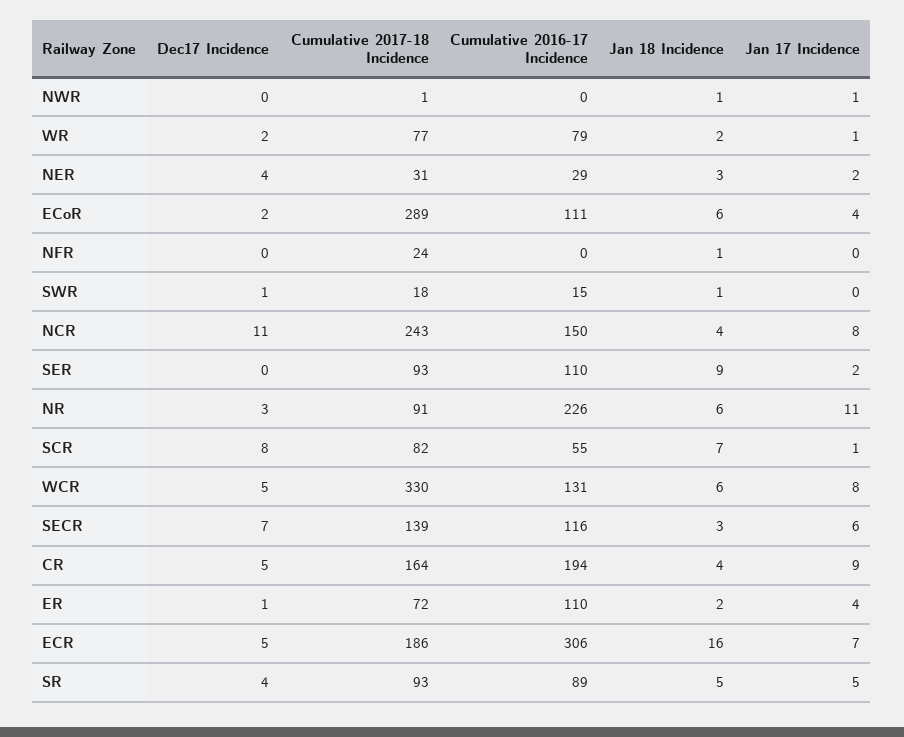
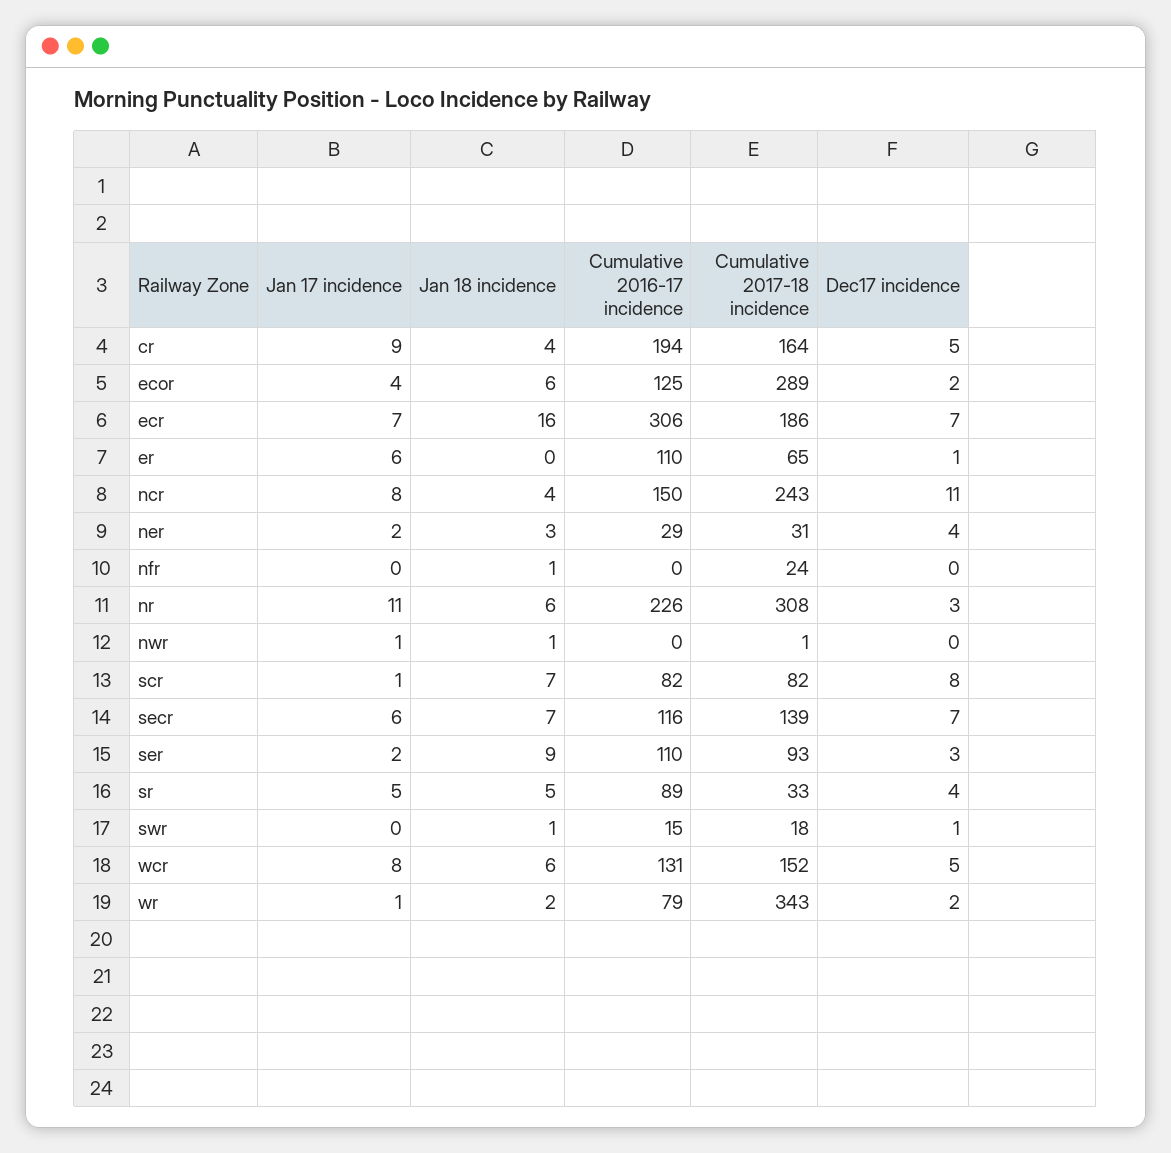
  {
    "Dec17 Incidence": {
      "NWR": 0,
      "WR": 2,
      "NER": 4,
      "ECoR": 2,
      "NFR": 0,
      "SWR": 1,
      "NCR": 11,
-     "SER": 0,
+     "SER": 3,
      "NR": 3,
      "SCR": 8,
      "WCR": 5,
      "SECR": 7,
      "CR": 5,
      "ER": 1,
-     "ECR": 5,
+     "ECR": 7,
      "SR": 4
    },
    "Cumulative 2017-18 Incidence": {
      "NWR": 1,
-     "WR": 77,
+     "WR": 343,
      "NER": 31,
      "ECoR": 289,
      "NFR": 24,
      "SWR": 18,
      "NCR": 243,
      "SER": 93,
-     "NR": 91,
+     "NR": 308,
      "SCR": 82,
-     "WCR": 330,
+     "WCR": 152,
      "SECR": 139,
      "CR": 164,
-     "ER": 72,
+     "ER": 65,
      "ECR": 186,
-     "SR": 93
+     "SR": 33
    },
    "Cumulative 2016-17 Incidence": {
      "NWR": 0,
      "WR": 79,
      "NER": 29,
-     "ECoR": 111,
+     "ECoR": 125,
      "NFR": 0,
      "SWR": 15,
      "NCR": 150,
      "SER": 110,
      "NR": 226,
-     "SCR": 55,
+     "SCR": 82,
      "WCR": 131,
      "SECR": 116,
      "CR": 194,
      "ER": 110,
      "ECR": 306,
      "SR": 89
    },
    "Jan 18 Incidence": {
      "NWR": 1,
      "WR": 2,
      "NER": 3,
      "ECoR": 6,
      "NFR": 1,
      "SWR": 1,
      "NCR": 4,
      "SER": 9,
      "NR": 6,
      "SCR": 7,
      "WCR": 6,
-     "SECR": 3,
+     "SECR": 7,
      "CR": 4,
-     "ER": 2,
+     "ER": 0,
      "ECR": 16,
      "SR": 5
    },
    "Jan 17 Incidence": {
      "NWR": 1,
      "WR": 1,
      "NER": 2,
      "ECoR": 4,
      "NFR": 0,
      "SWR": 0,
      "NCR": 8,
      "SER": 2,
      "NR": 11,
      "SCR": 1,
      "WCR": 8,
      "SECR": 6,
      "CR": 9,
-     "ER": 4,
+     "ER": 6,
      "ECR": 7,
      "SR": 5
    }
  }

